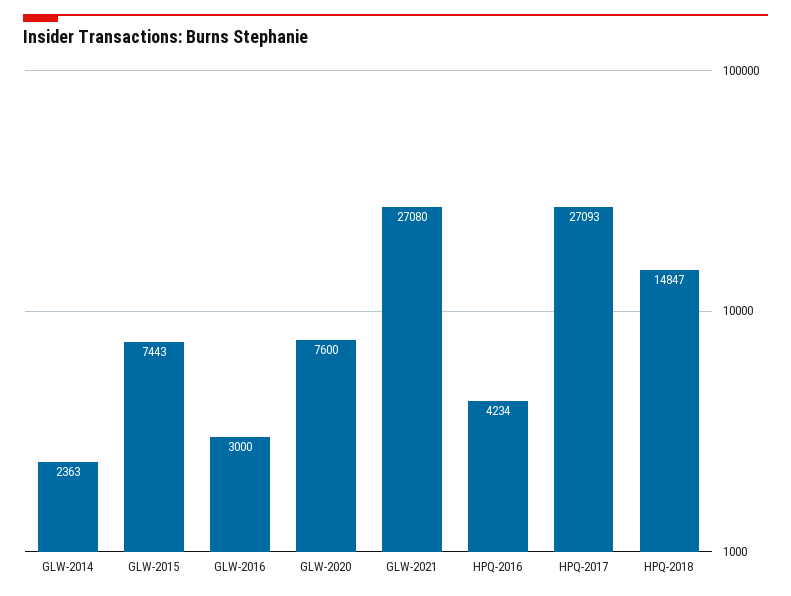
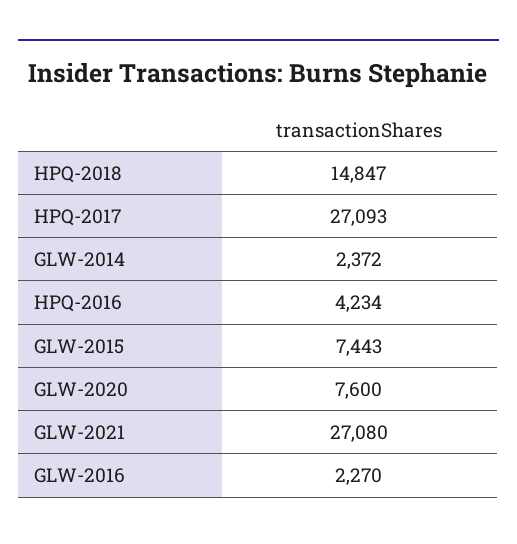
  {
-   "GLW-2014": 2363,
+   "GLW-2014": 2372,
    "GLW-2015": 7443,
-   "GLW-2016": 3000,
+   "GLW-2016": 2270,
    "GLW-2020": 7600,
    "GLW-2021": 27080,
    "HPQ-2016": 4234,
    "HPQ-2017": 27093,
    "HPQ-2018": 14847
  }

